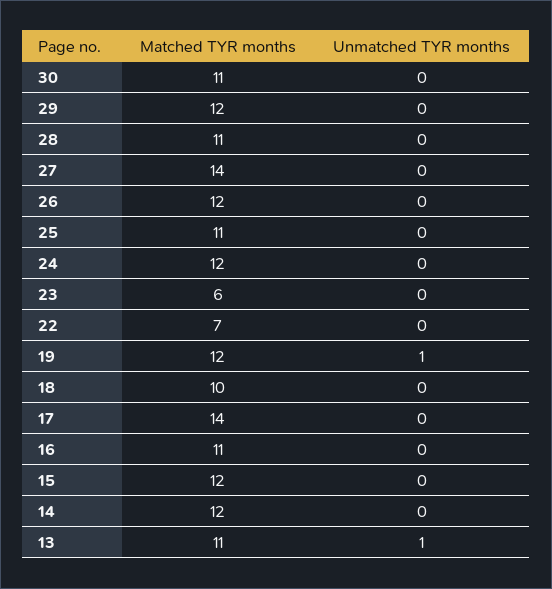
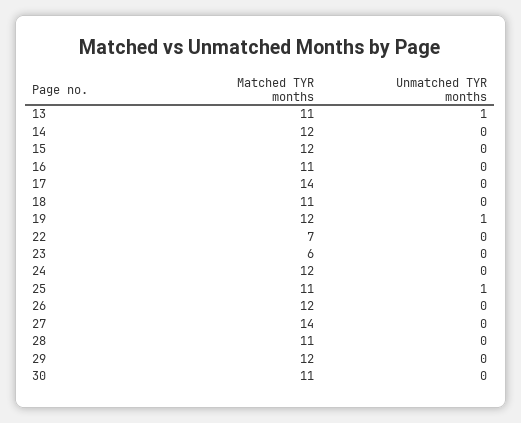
  {
    "Matched TYR months": {
      "30": 11,
      "29": 12,
      "28": 11,
      "27": 14,
      "26": 12,
      "25": 11,
      "24": 12,
      "23": 6,
      "22": 7,
      "19": 12,
-     "18": 10,
+     "18": 11,
      "17": 14,
      "16": 11,
      "15": 12,
      "14": 12,
      "13": 11
    },
    "Unmatched TYR months": {
      "30": 0,
      "29": 0,
      "28": 0,
      "27": 0,
      "26": 0,
-     "25": 0,
+     "25": 1,
      "24": 0,
      "23": 0,
      "22": 0,
      "19": 1,
      "18": 0,
      "17": 0,
      "16": 0,
      "15": 0,
      "14": 0,
      "13": 1
    }
  }

